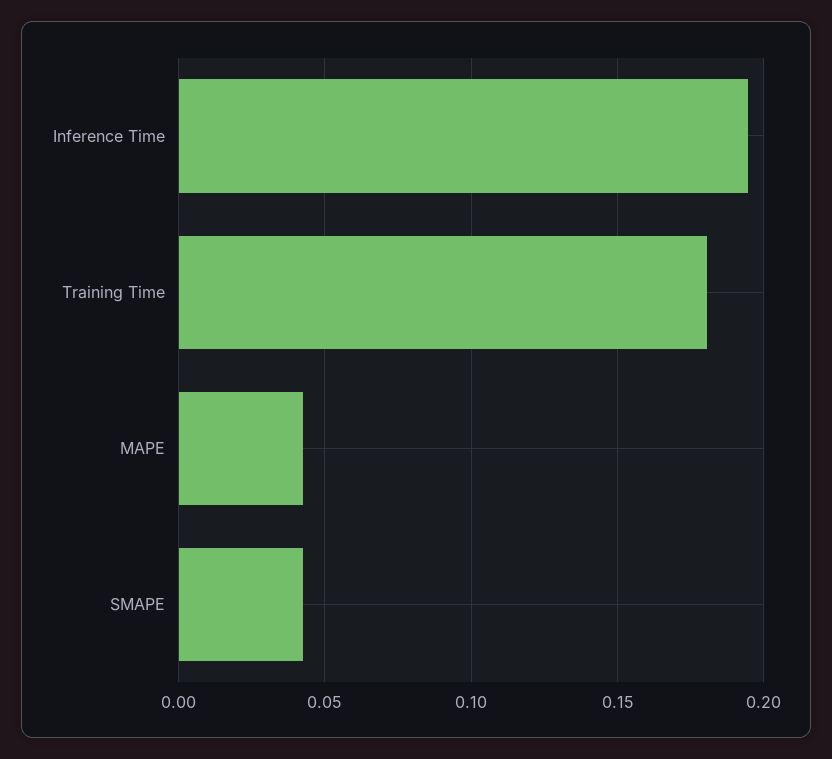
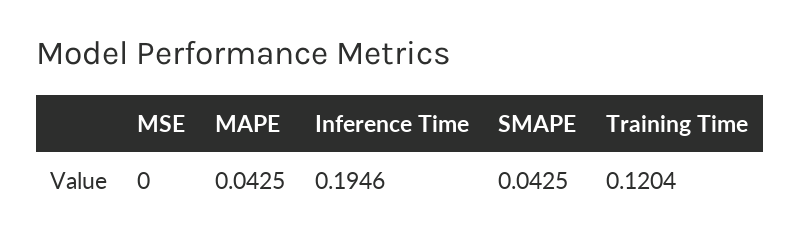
  {
    "Inference Time": 0.1946,
-   "Training Time": 0.18,
+   "Training Time": 0.1204,
    "MAPE": 0.0425,
-   "SMAPE": 0.0425
+   "SMAPE": 0.0425,
+   "MSE": 0
  }

